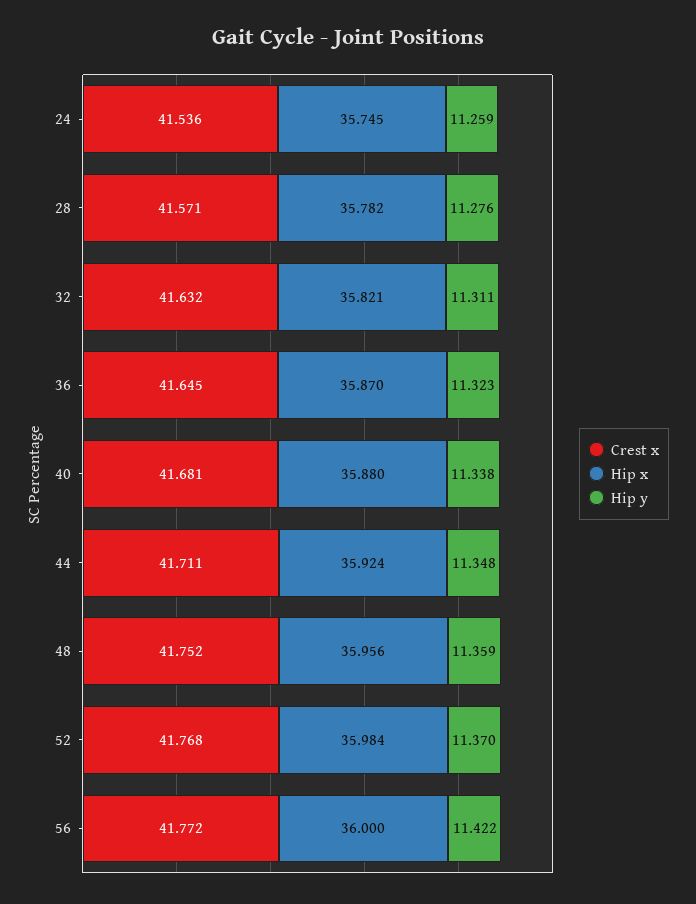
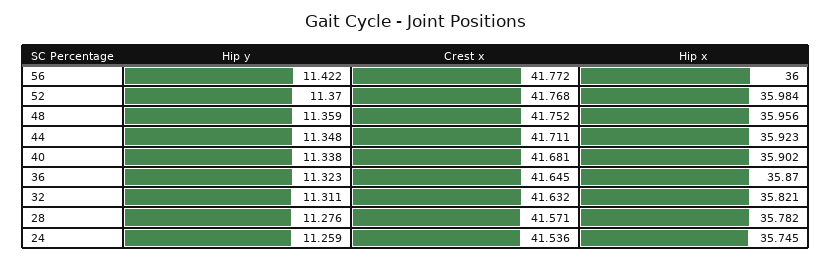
  {
    "Crest x": {
      "24": 41.536,
      "28": 41.571,
      "32": 41.632,
      "36": 41.645,
      "40": 41.681,
      "44": 41.711,
      "48": 41.752,
      "52": 41.768,
      "56": 41.772
    },
    "Hip x": {
      "24": 35.745,
      "28": 35.782,
      "32": 35.821,
      "36": 35.87,
-     "40": 35.88,
+     "40": 35.902,
-     "44": 35.924,
+     "44": 35.923,
      "48": 35.956,
      "52": 35.984,
      "56": 36
    },
    "Hip y": {
      "24": 11.259,
      "28": 11.276,
      "32": 11.311,
      "36": 11.323,
      "40": 11.338,
      "44": 11.348,
      "48": 11.359,
      "52": 11.37,
      "56": 11.422
    }
  }

